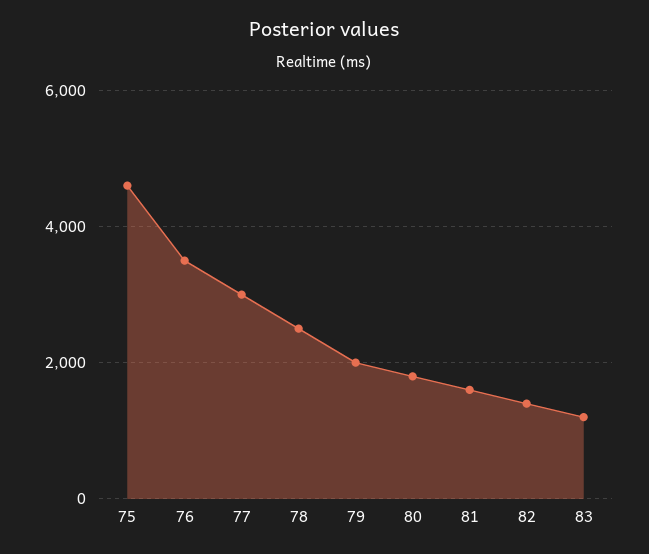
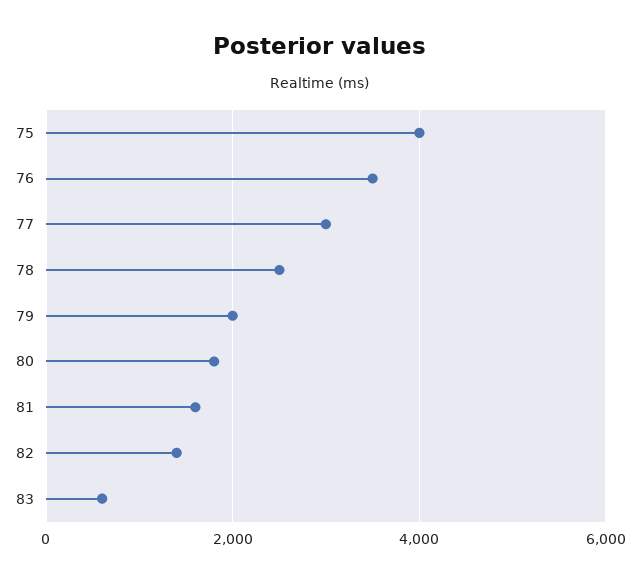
  {
-   "75": 4600,
+   "75": 4000,
    "76": 3600,
    "77": 3000,
    "78": 2600,
    "79": 2000,
    "80": 1800,
    "81": 1600,
    "82": 1400,
-   "83": 1200
+   "83": 600
  }

